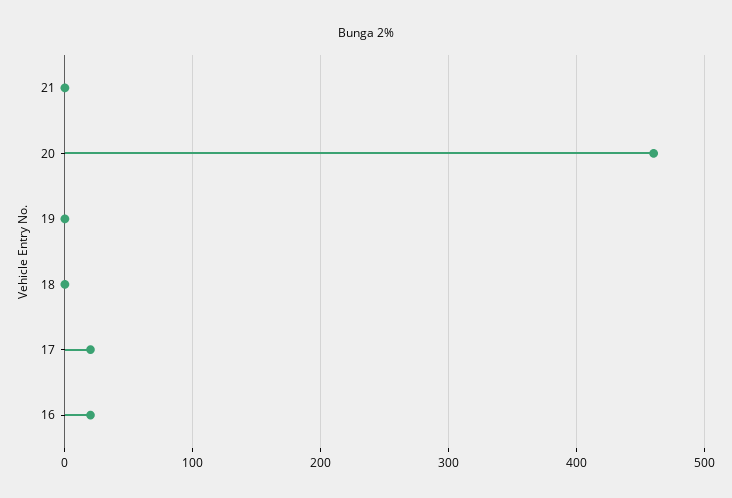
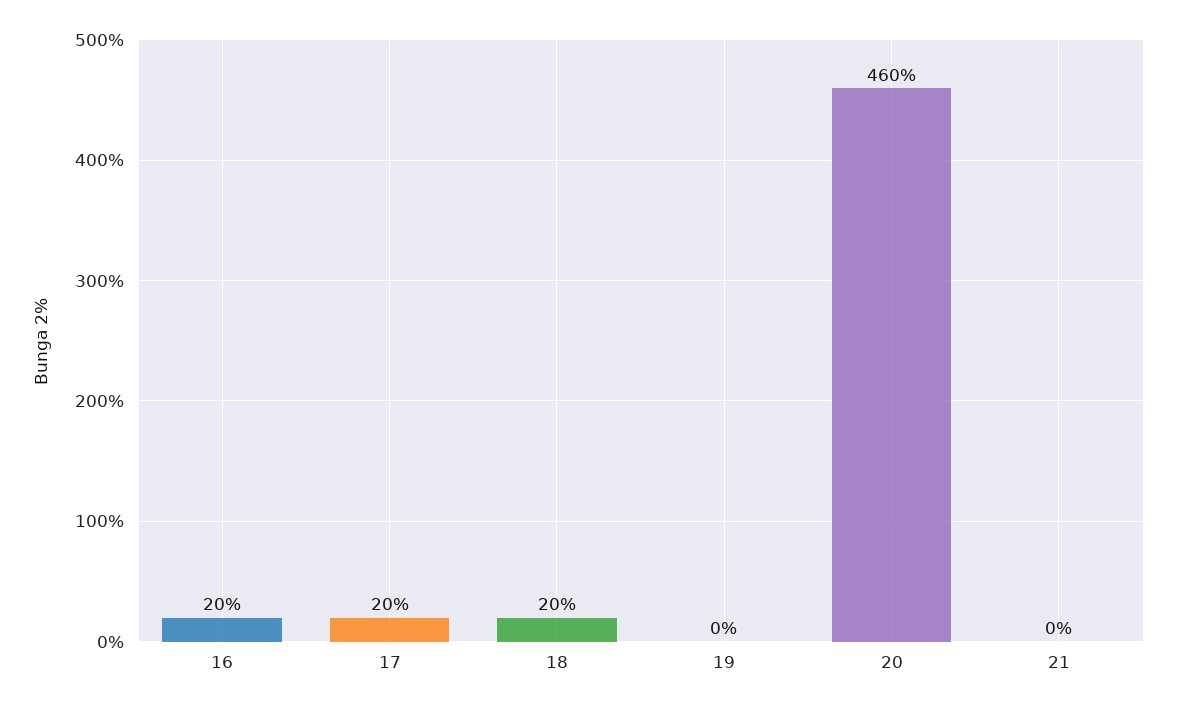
  {
    "21": 0,
    "20": 460,
    "19": 0,
-   "18": 0,
+   "18": 20,
    "17": 20,
    "16": 20
  }

